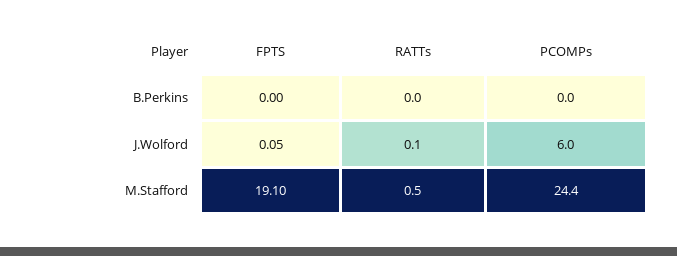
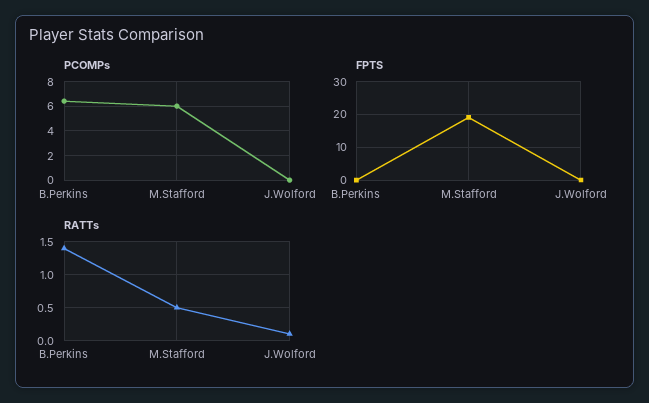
  {
    "FPTS": {
      "B.Perkins": 0,
      "J.Wolford": 0.05,
      "M.Stafford": 19.1
    },
    "RATTs": {
-     "B.Perkins": 0,
+     "B.Perkins": 1.4,
      "J.Wolford": 0.1,
      "M.Stafford": 0.5
    },
    "PCOMPs": {
-     "B.Perkins": 0,
+     "B.Perkins": 6.5,
-     "J.Wolford": 6,
+     "J.Wolford": 0,
-     "M.Stafford": 24.4
+     "M.Stafford": 6
    }
  }

